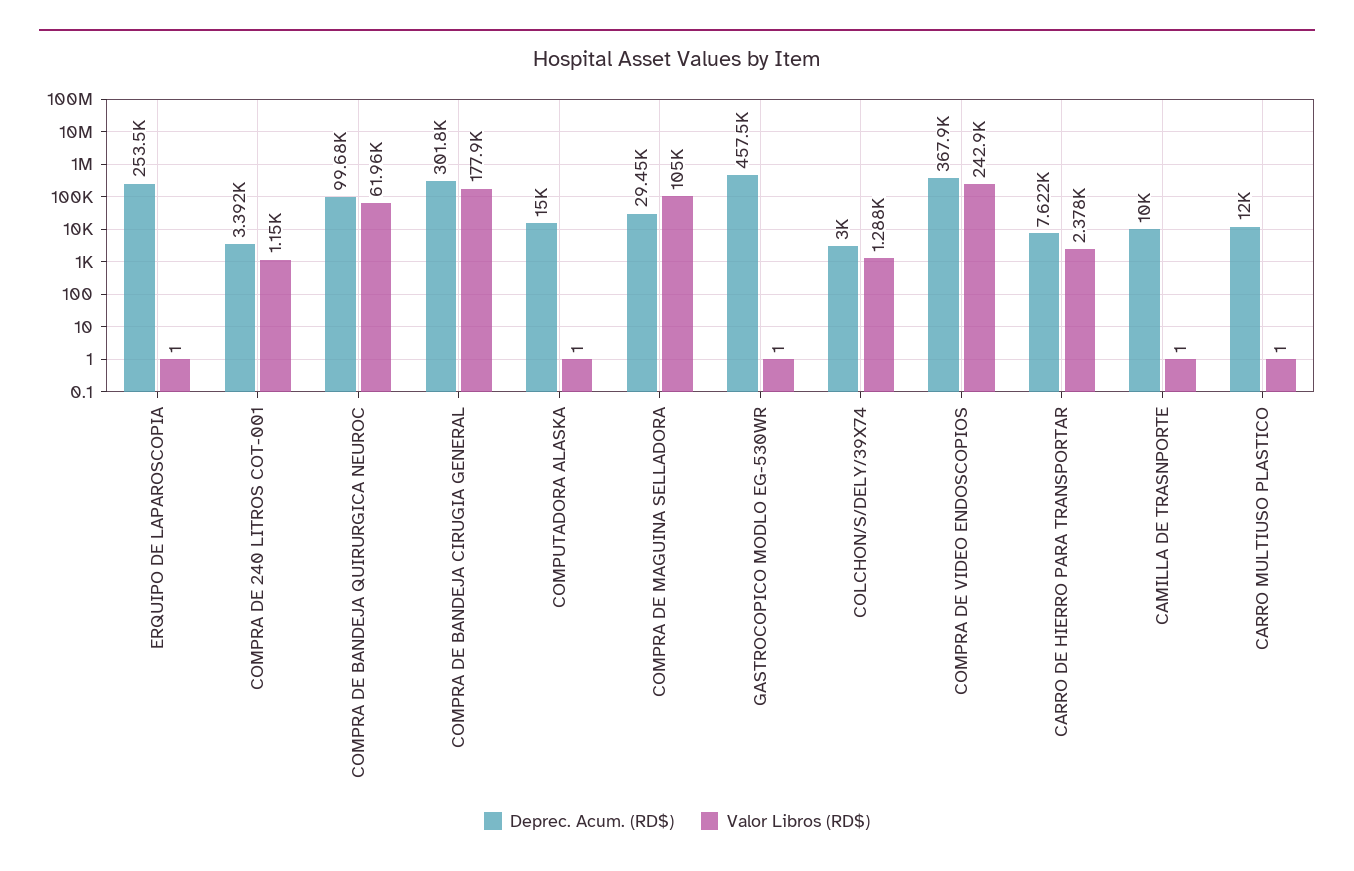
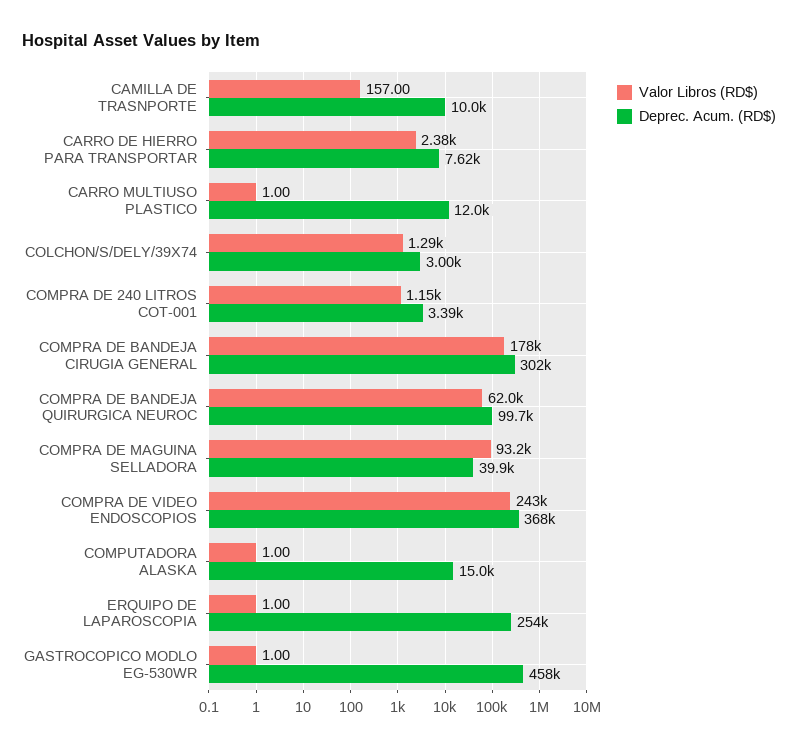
  {
    "Deprec. Acum. (RD$)": {
      "ERQUIPO DE LAPAROSCOPIA": 253500,
      "COMPRA DE 240 LITROS COT-001": 3392,
      "COMPRA DE BANDEJA QUIRURGICA NEUROC": 99680,
      "COMPRA DE BANDEJA CIRUGIA GENERAL": 301800,
      "COMPUTADORA ALASKA": 15000,
-     "COMPRA DE MAGUINA SELLADORA": 29450,
+     "COMPRA DE MAGUINA SELLADORA": 39900,
      "GASTROCOPICO MODLO EG-530WR": 457500,
      "COLCHON/S/DELY/39X74": 3000,
      "COMPRA DE VIDEO ENDOSCOPIOS": 367900,
      "CARRO DE HIERRO PARA TRANSPORTAR": 7622,
      "CAMILLA DE TRASNPORTE": 10000,
      "CARRO MULTIUSO PLASTICO": 12000
    },
    "Valor Libros (RD$)": {
      "ERQUIPO DE LAPAROSCOPIA": 1,
      "COMPRA DE 240 LITROS COT-001": 1150,
      "COMPRA DE BANDEJA QUIRURGICA NEUROC": 61960,
      "COMPRA DE BANDEJA CIRUGIA GENERAL": 177900,
      "COMPUTADORA ALASKA": 1,
-     "COMPRA DE MAGUINA SELLADORA": 105000,
+     "COMPRA DE MAGUINA SELLADORA": 93200,
      "GASTROCOPICO MODLO EG-530WR": 1,
      "COLCHON/S/DELY/39X74": 1288,
      "COMPRA DE VIDEO ENDOSCOPIOS": 242900,
      "CARRO DE HIERRO PARA TRANSPORTAR": 2378,
-     "CAMILLA DE TRASNPORTE": 1,
+     "CAMILLA DE TRASNPORTE": 157,
      "CARRO MULTIUSO PLASTICO": 1
    }
  }

